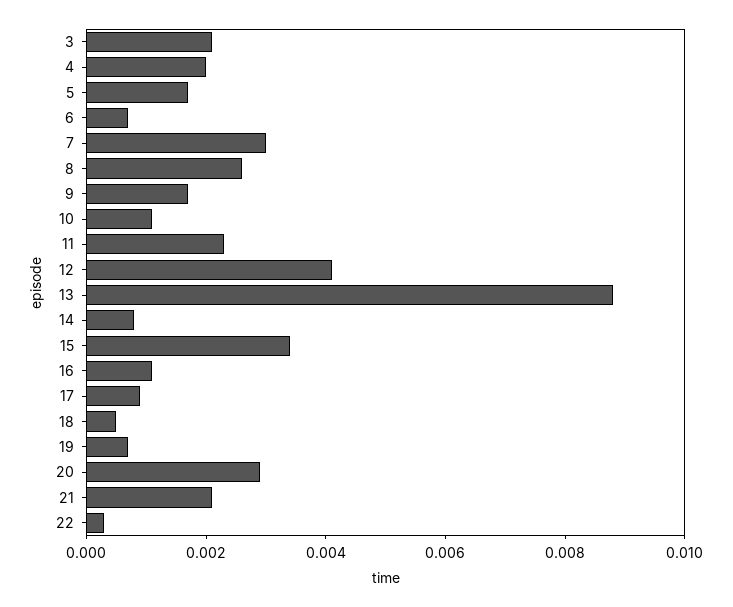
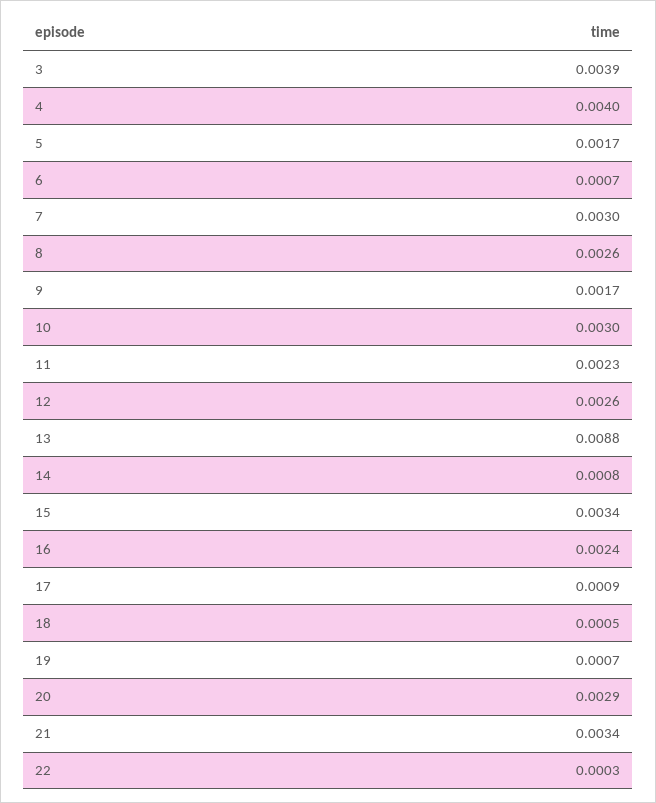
  {
-   "3": 0.002,
+   "3": 0.0039,
-   "4": 0.002,
+   "4": 0.004,
    "5": 0.0017,
    "6": 0.0007,
    "7": 0.003,
    "8": 0.0026,
    "9": 0.0017,
-   "10": 0.001,
+   "10": 0.003,
    "11": 0.0023,
-   "12": 0.004,
+   "12": 0.0026,
    "13": 0.0088,
    "14": 0.0008,
    "15": 0.0034,
-   "16": 0.001,
+   "16": 0.0024,
    "17": 0.0009,
    "18": 0.0005,
    "19": 0.0007,
    "20": 0.0029,
-   "21": 0.002,
+   "21": 0.0034,
    "22": 0.0003
  }

